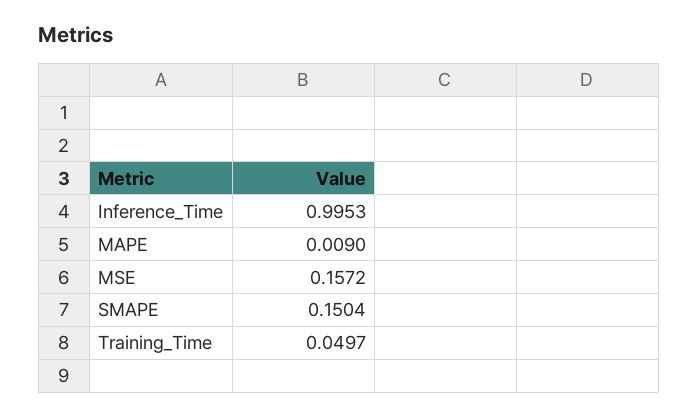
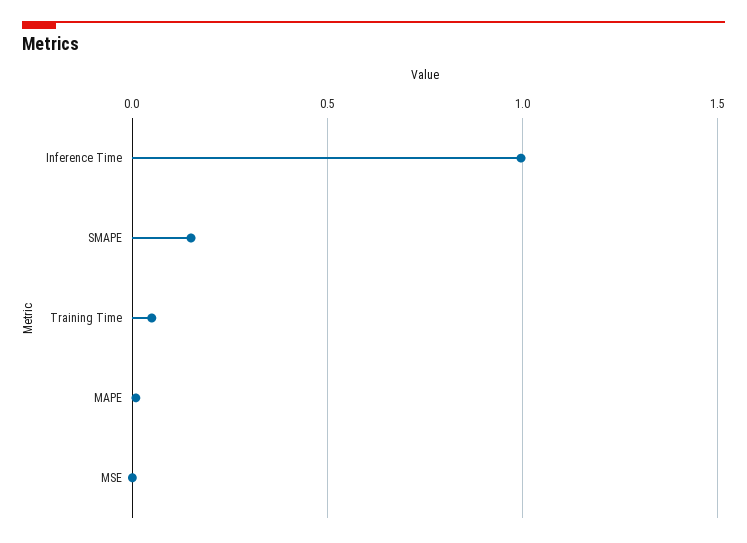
  {
    "Inference_Time": 0.9953,
    "MAPE": 0.009,
-   "MSE": 0.1572,
+   "MSE": 0,
    "SMAPE": 0.1504,
    "Training_Time": 0.0497
  }

